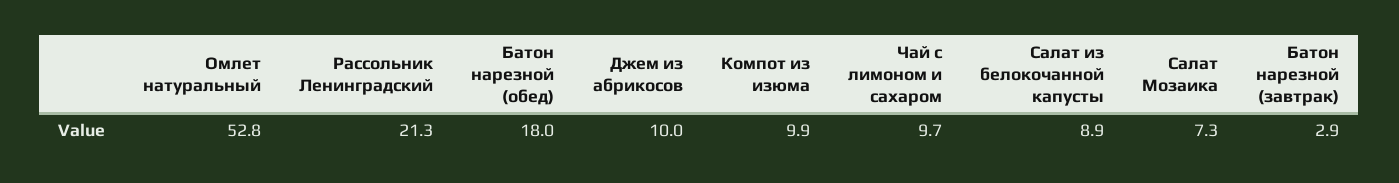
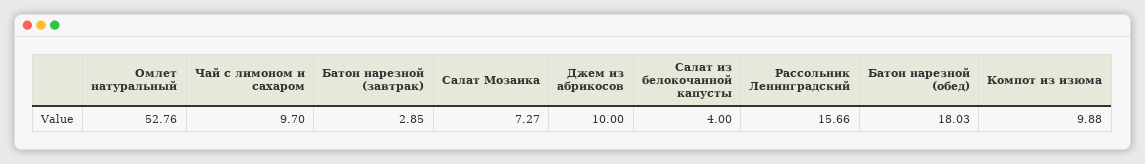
  {
    "Омлет натуральный": 52.76,
-   "Рассольник Ленинградский": 21.3,
+   "Рассольник Ленинградский": 15.66,
    "Батон нарезной (обед)": 18.03,
    "Джем из абрикосов": 10,
    "Компот из изюма": 9.88,
    "Чай с лимоном и сахаром": 9.7,
-   "Салат из белокочанной капусты": 8.9,
+   "Салат из белокочанной капусты": 4,
    "Салат Мозаика": 7.27,
    "Батон нарезной (завтрак)": 2.85
  }

